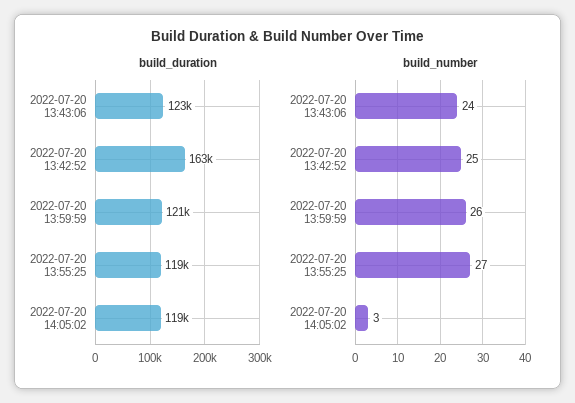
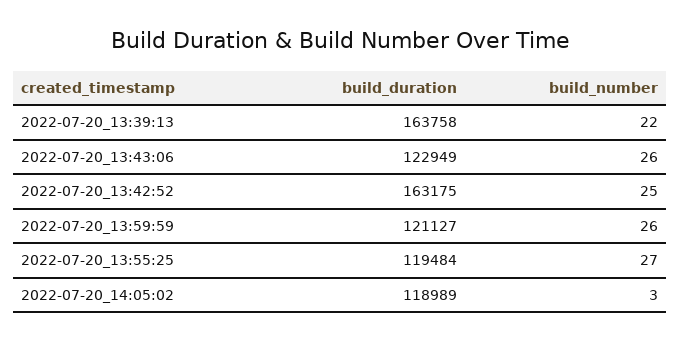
  {
    "build_duration": {
      "2022-07-20 13:43:06": 122949,
      "2022-07-20 13:42:52": 163175,
      "2022-07-20 13:59:59": 121127,
      "2022-07-20 13:55:25": 119484,
-     "2022-07-20 14:05:02": 118989
+     "2022-07-20 14:05:02": 118989,
+     "2022-07-20_13:39:13": 163758
    },
    "build_number": {
-     "2022-07-20 13:43:06": 24,
+     "2022-07-20 13:43:06": 26,
      "2022-07-20 13:42:52": 25,
      "2022-07-20 13:59:59": 26,
      "2022-07-20 13:55:25": 27,
-     "2022-07-20 14:05:02": 3
+     "2022-07-20 14:05:02": 3,
+     "2022-07-20_13:39:13": 22
    }
  }

